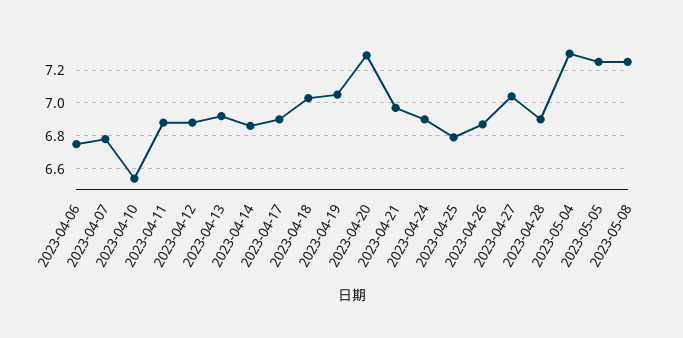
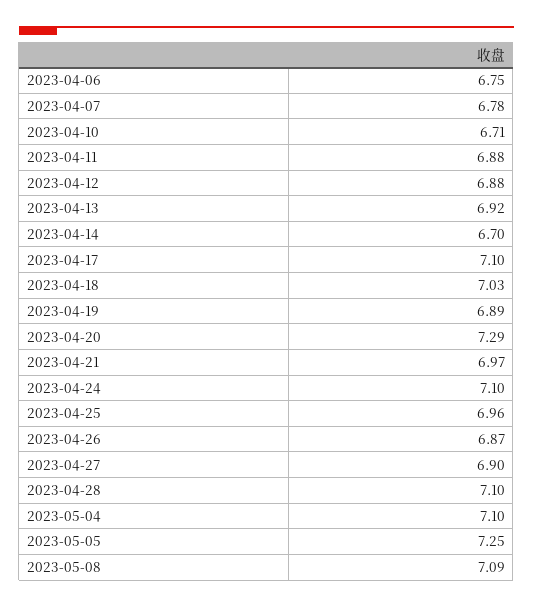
  {
    "2023-04-06": 6.75,
    "2023-04-07": 6.78,
-   "2023-04-10": 6.55,
+   "2023-04-10": 6.71,
    "2023-04-11": 6.88,
    "2023-04-12": 6.88,
    "2023-04-13": 6.92,
-   "2023-04-14": 6.85,
+   "2023-04-14": 6.7,
-   "2023-04-17": 6.9,
+   "2023-04-17": 7.1,
    "2023-04-18": 7.03,
-   "2023-04-19": 7.05,
+   "2023-04-19": 6.89,
    "2023-04-20": 7.29,
    "2023-04-21": 6.97,
-   "2023-04-24": 6.9,
+   "2023-04-24": 7.1,
-   "2023-04-25": 6.8,
+   "2023-04-25": 6.96,
    "2023-04-26": 6.87,
-   "2023-04-27": 7.05,
+   "2023-04-27": 6.9,
-   "2023-04-28": 6.9,
+   "2023-04-28": 7.1,
-   "2023-05-04": 7.3,
+   "2023-05-04": 7.1,
    "2023-05-05": 7.25,
-   "2023-05-08": 7.25
+   "2023-05-08": 7.09
  }

